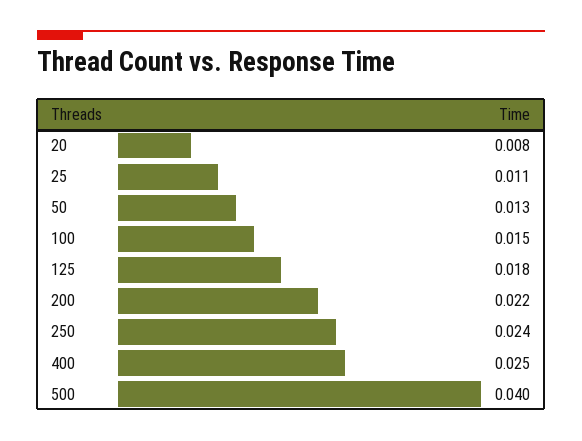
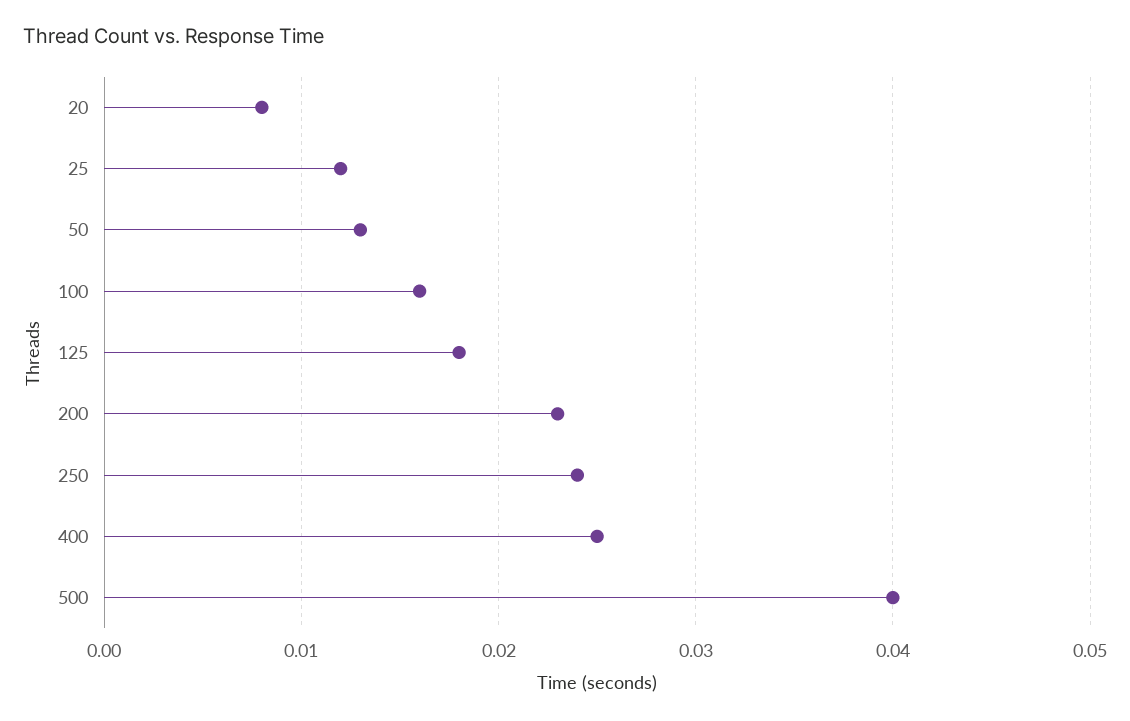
  {
    "20": 0.008,
-   "25": 0.011,
+   "25": 0.012,
    "50": 0.013,
-   "100": 0.015,
+   "100": 0.016,
    "125": 0.018,
-   "200": 0.022,
+   "200": 0.023,
    "250": 0.024,
    "400": 0.025,
    "500": 0.04
  }

